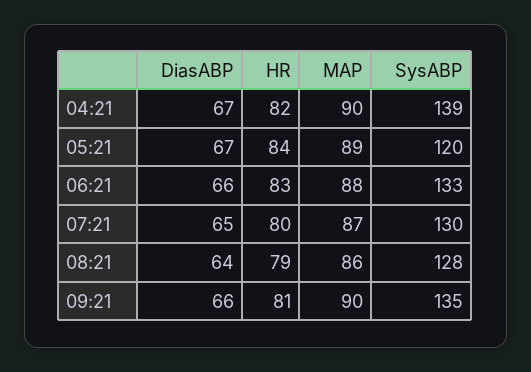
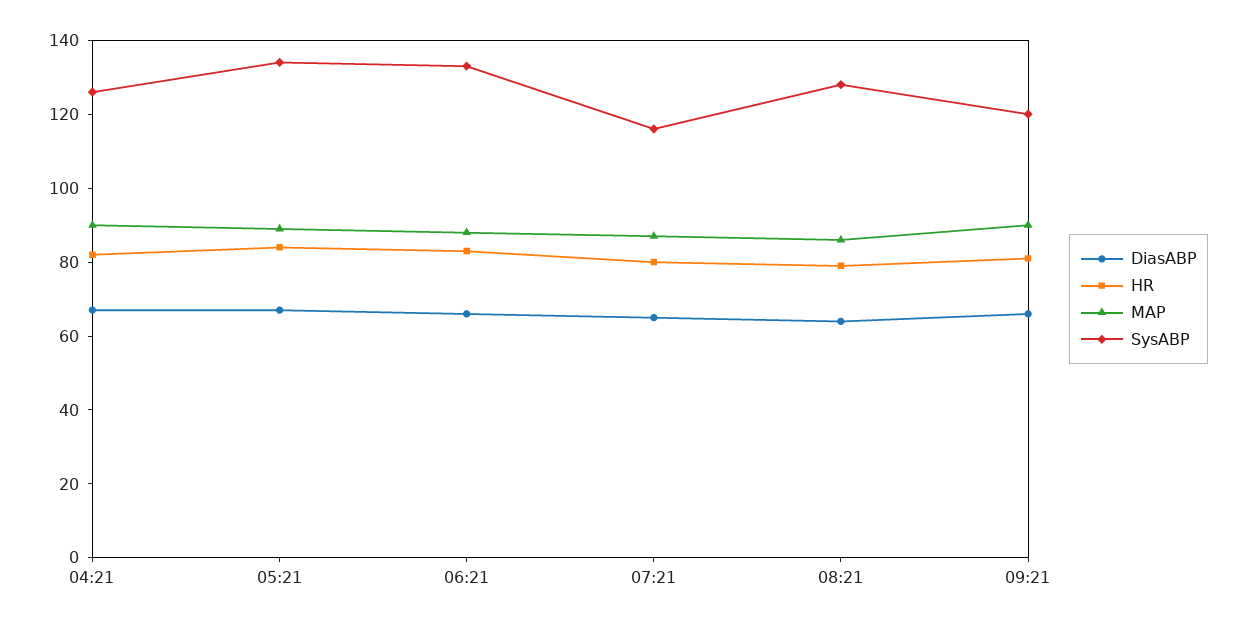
  {
    "DiasABP": {
      "04:21": 67,
      "05:21": 67,
      "06:21": 66,
      "07:21": 65,
      "08:21": 64,
      "09:21": 66
    },
    "HR": {
      "04:21": 82,
      "05:21": 84,
      "06:21": 83,
      "07:21": 80,
      "08:21": 79,
      "09:21": 81
    },
    "MAP": {
      "04:21": 90,
      "05:21": 89,
      "06:21": 88,
      "07:21": 87,
      "08:21": 86,
      "09:21": 90
    },
    "SysABP": {
-     "04:21": 139,
+     "04:21": 125,
-     "05:21": 120,
+     "05:21": 135,
      "06:21": 133,
-     "07:21": 130,
+     "07:21": 115,
      "08:21": 128,
-     "09:21": 135
+     "09:21": 120
    }
  }

